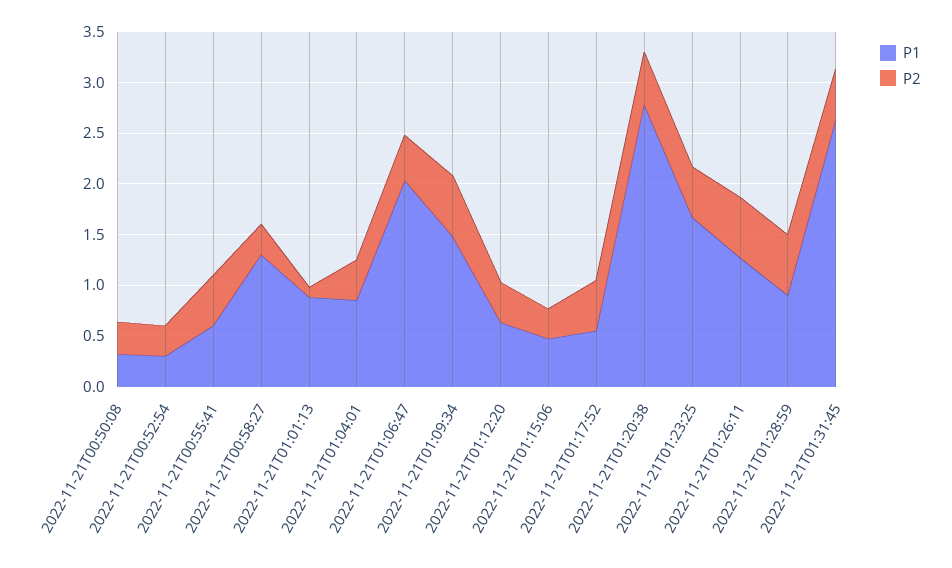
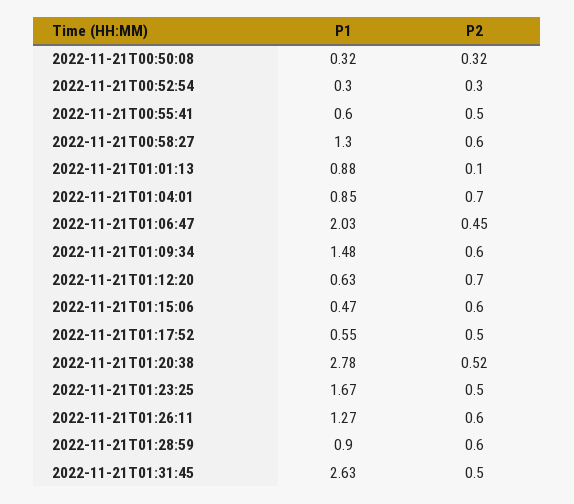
  {
    "P1": {
      "2022-11-21T00:50:08": 0.32,
      "2022-11-21T00:52:54": 0.3,
      "2022-11-21T00:55:41": 0.6,
      "2022-11-21T00:58:27": 1.3,
      "2022-11-21T01:01:13": 0.88,
      "2022-11-21T01:04:01": 0.85,
      "2022-11-21T01:06:47": 2.03,
      "2022-11-21T01:09:34": 1.48,
      "2022-11-21T01:12:20": 0.63,
      "2022-11-21T01:15:06": 0.47,
      "2022-11-21T01:17:52": 0.55,
      "2022-11-21T01:20:38": 2.78,
      "2022-11-21T01:23:25": 1.67,
      "2022-11-21T01:26:11": 1.27,
      "2022-11-21T01:28:59": 0.9,
      "2022-11-21T01:31:45": 2.63
    },
    "P2": {
      "2022-11-21T00:50:08": 0.32,
      "2022-11-21T00:52:54": 0.3,
      "2022-11-21T00:55:41": 0.5,
-     "2022-11-21T00:58:27": 0.3,
+     "2022-11-21T00:58:27": 0.6,
      "2022-11-21T01:01:13": 0.1,
-     "2022-11-21T01:04:01": 0.4,
+     "2022-11-21T01:04:01": 0.7,
      "2022-11-21T01:06:47": 0.45,
      "2022-11-21T01:09:34": 0.6,
-     "2022-11-21T01:12:20": 0.4,
+     "2022-11-21T01:12:20": 0.7,
-     "2022-11-21T01:15:06": 0.3,
+     "2022-11-21T01:15:06": 0.6,
      "2022-11-21T01:17:52": 0.5,
      "2022-11-21T01:20:38": 0.52,
      "2022-11-21T01:23:25": 0.5,
      "2022-11-21T01:26:11": 0.6,
      "2022-11-21T01:28:59": 0.6,
      "2022-11-21T01:31:45": 0.5
    }
  }

